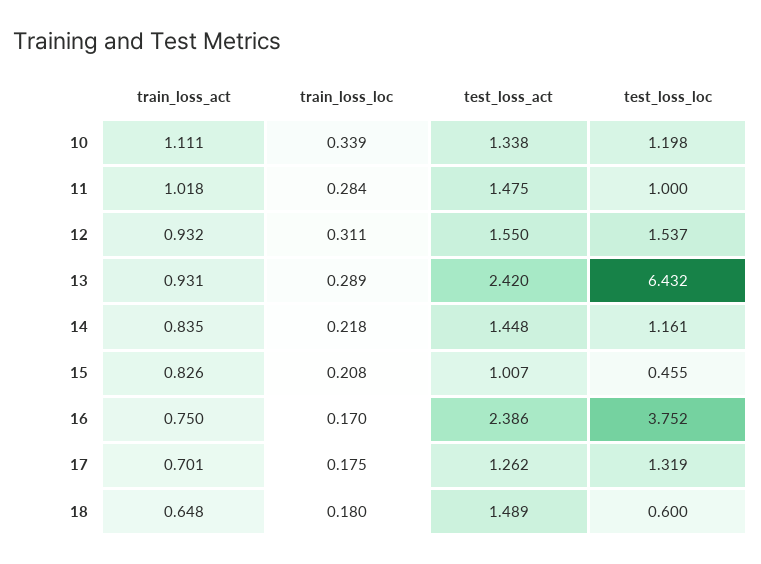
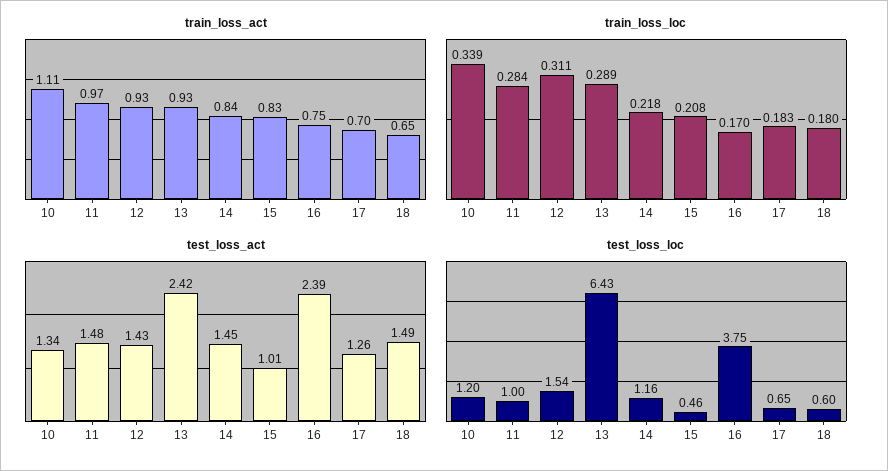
  {
    "train_loss_act": {
      "10": 1.111,
-     "11": 1.018,
+     "11": 0.97,
      "12": 0.932,
      "13": 0.931,
      "14": 0.835,
      "15": 0.826,
      "16": 0.75,
      "17": 0.701,
      "18": 0.648
    },
    "train_loss_loc": {
      "10": 0.339,
      "11": 0.284,
      "12": 0.311,
      "13": 0.289,
      "14": 0.218,
      "15": 0.208,
      "16": 0.17,
-     "17": 0.175,
+     "17": 0.183,
      "18": 0.18
    },
    "test_loss_act": {
      "10": 1.338,
      "11": 1.475,
-     "12": 1.55,
+     "12": 1.43,
      "13": 2.42,
      "14": 1.448,
      "15": 1.007,
      "16": 2.386,
      "17": 1.262,
      "18": 1.489
    },
    "test_loss_loc": {
      "10": 1.198,
      "11": 1,
      "12": 1.537,
      "13": 6.432,
      "14": 1.161,
      "15": 0.455,
      "16": 3.752,
-     "17": 1.319,
+     "17": 0.65,
      "18": 0.6
    }
  }

